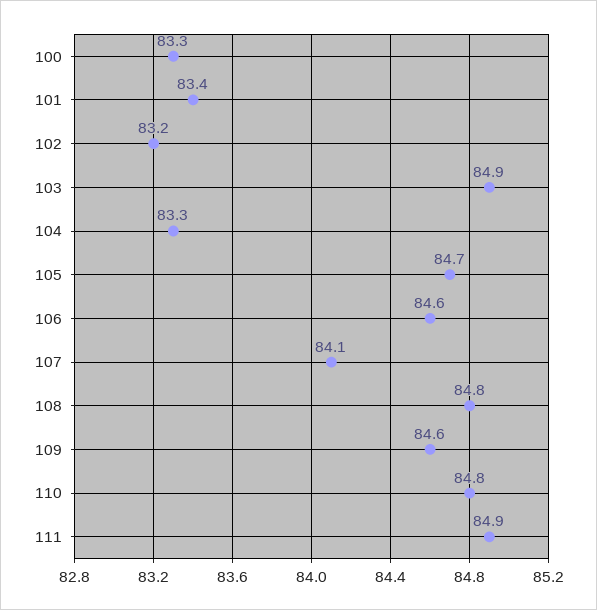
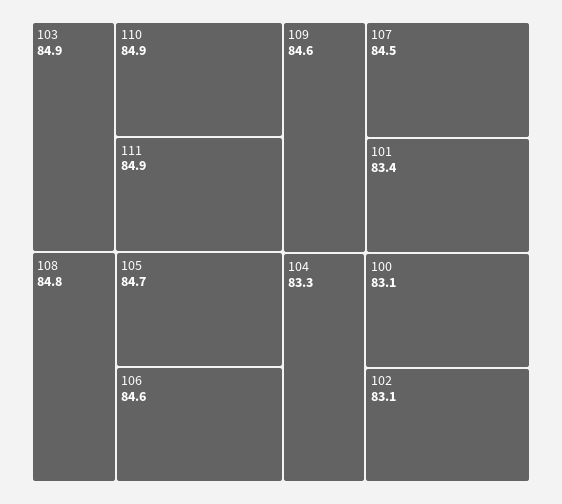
  {
-   "100": 83.3,
+   "100": 83.1,
    "101": 83.4,
-   "102": 83.2,
+   "102": 83.1,
    "103": 84.9,
    "104": 83.3,
    "105": 84.7,
    "106": 84.6,
-   "107": 84.1,
+   "107": 84.5,
    "108": 84.8,
    "109": 84.6,
-   "110": 84.8,
+   "110": 84.9,
    "111": 84.9
  }

